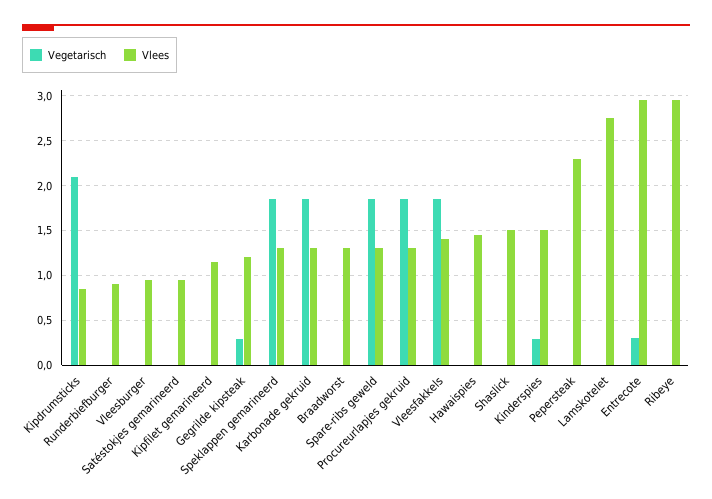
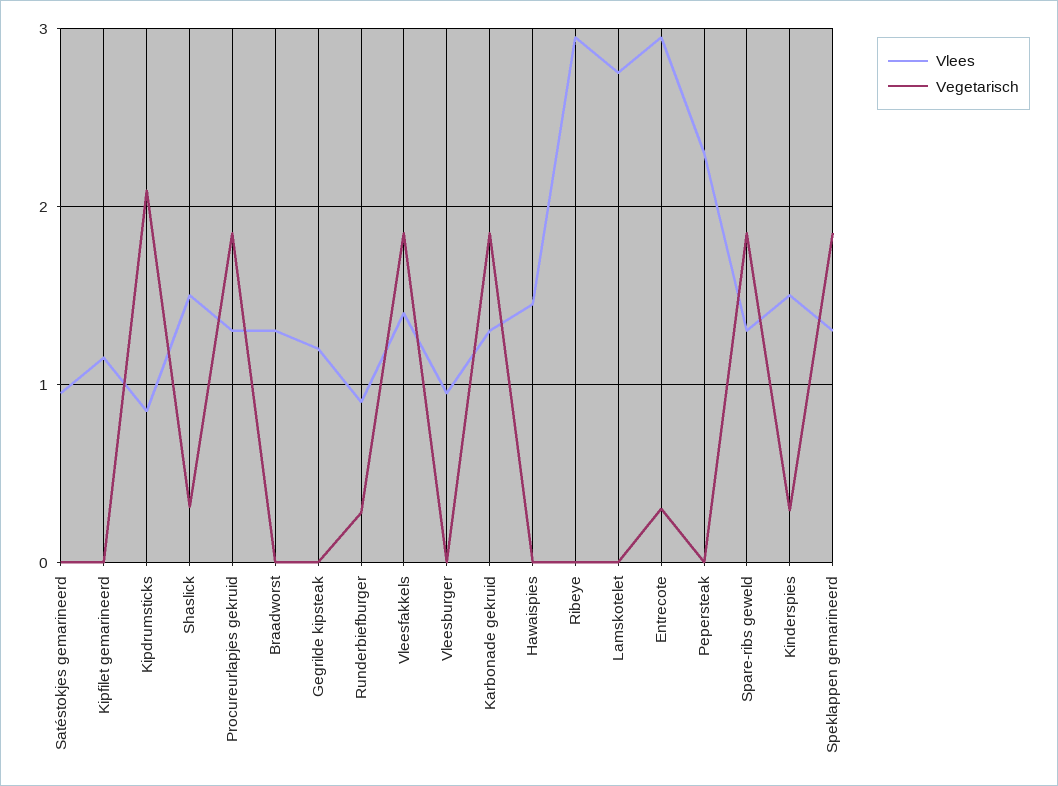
  {
    "Vegetarisch": {
      "Kipdrumsticks": 2.1,
-     "Runderbiefburger": 0,
+     "Runderbiefburger": 0.3,
      "Vleesburger": 0,
      "Satéstokjes gemarineerd": 0,
      "Kipfilet gemarineerd": 0,
-     "Gegrilde kipsteak": 0.3,
+     "Gegrilde kipsteak": 0,
      "Speklappen gemarineerd": 1.9,
      "Karbonade gekruid": 1.9,
      "Braadworst": 0,
      "Spare-ribs geweld": 1.9,
      "Procureurlapjes gekruid": 1.9,
      "Vleesfakkels": 1.9,
      "Hawaispies": 0,
-     "Shaslick": 0,
+     "Shaslick": 0.3,
      "Kinderspies": 0.3,
      "Pepersteak": 0,
      "Lamskotelet": 0,
      "Entrecote": 0.3,
      "Ribeye": 0
    },
    "Vlees": {
      "Kipdrumsticks": 0.9,
      "Runderbiefburger": 0.9,
      "Vleesburger": 1,
      "Satéstokjes gemarineerd": 1,
      "Kipfilet gemarineerd": 1.2,
      "Gegrilde kipsteak": 1.2,
      "Speklappen gemarineerd": 1.3,
      "Karbonade gekruid": 1.3,
      "Braadworst": 1.3,
      "Spare-ribs geweld": 1.3,
      "Procureurlapjes gekruid": 1.3,
      "Vleesfakkels": 1.4,
      "Hawaispies": 1.5,
      "Shaslick": 1.5,
      "Kinderspies": 1.5,
      "Pepersteak": 2.3,
      "Lamskotelet": 2.8,
      "Entrecote": 3,
      "Ribeye": 3
    }
  }

